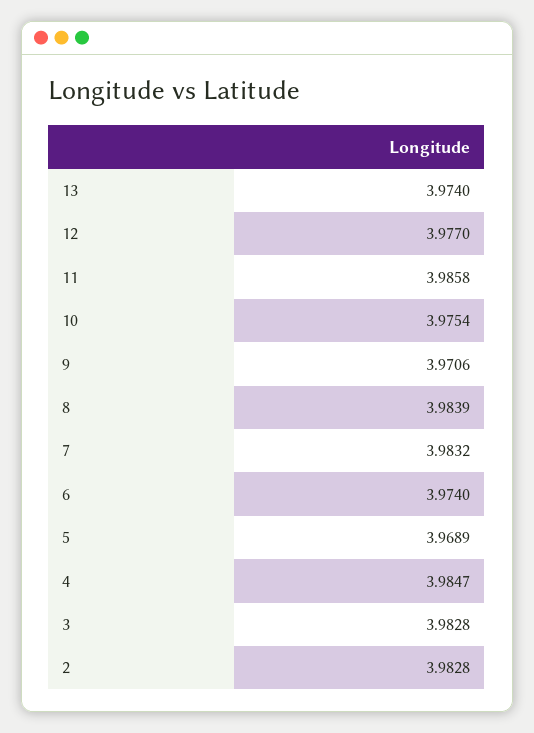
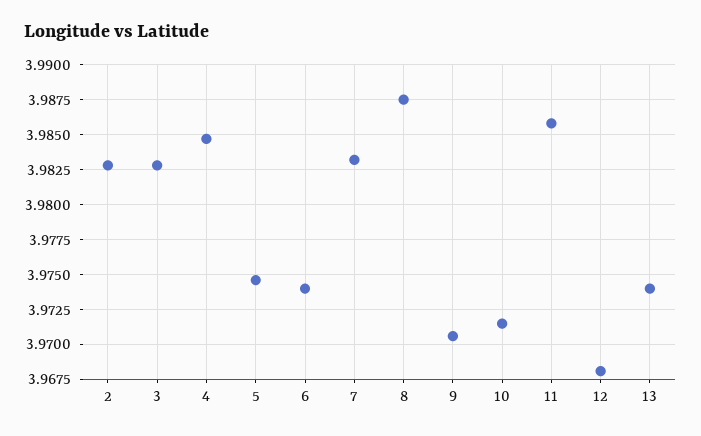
  {
    "13": 3.974,
-   "12": 3.977,
+   "12": 3.968,
    "11": 3.9858,
-   "10": 3.9754,
+   "10": 3.9715,
    "9": 3.9706,
-   "8": 3.9839,
+   "8": 3.9875,
    "7": 3.9832,
    "6": 3.974,
-   "5": 3.9689,
+   "5": 3.9745,
    "4": 3.9847,
    "3": 3.9828,
    "2": 3.9828
  }

